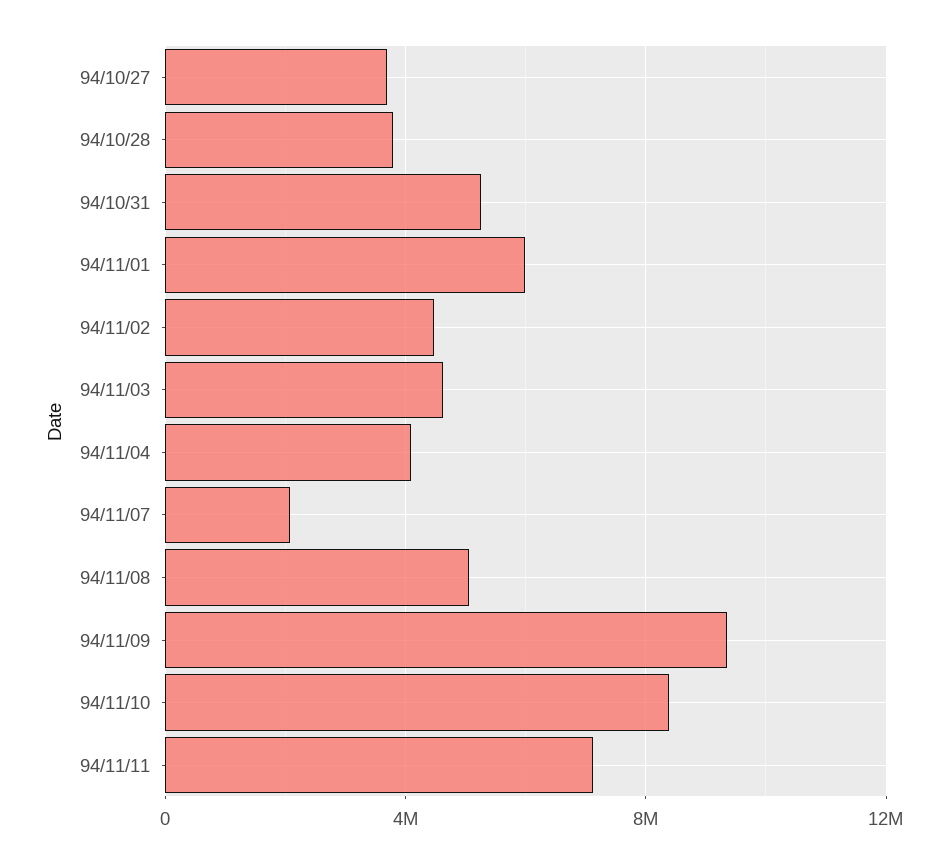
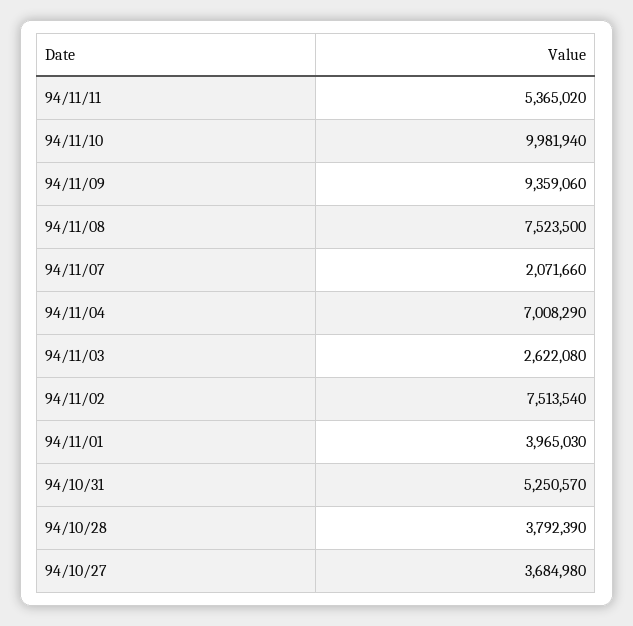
  {
    "94/10/27": 3684980,
    "94/10/28": 3792390,
    "94/10/31": 5250570,
-   "94/11/01": 6000000,
+   "94/11/01": 3965030,
-   "94/11/02": 4500000,
+   "94/11/02": 7513540,
-   "94/11/03": 4500000,
+   "94/11/03": 2622080,
-   "94/11/04": 4000000,
+   "94/11/04": 7008290,
    "94/11/07": 2071660,
-   "94/11/08": 5000000,
+   "94/11/08": 7523500,
    "94/11/09": 9359060,
-   "94/11/10": 8500000,
+   "94/11/10": 9981940,
-   "94/11/11": 7000000
+   "94/11/11": 5365020
  }

